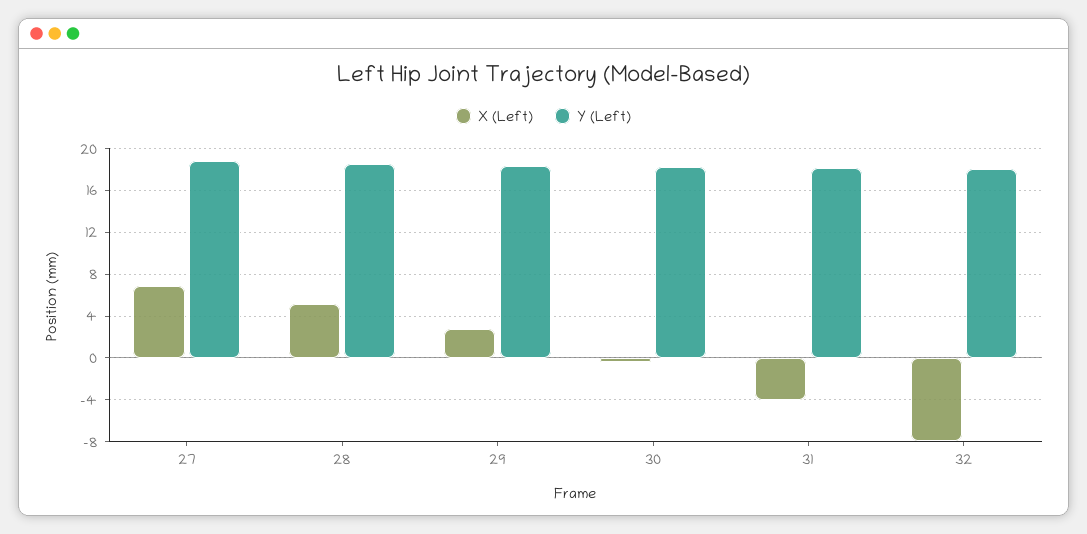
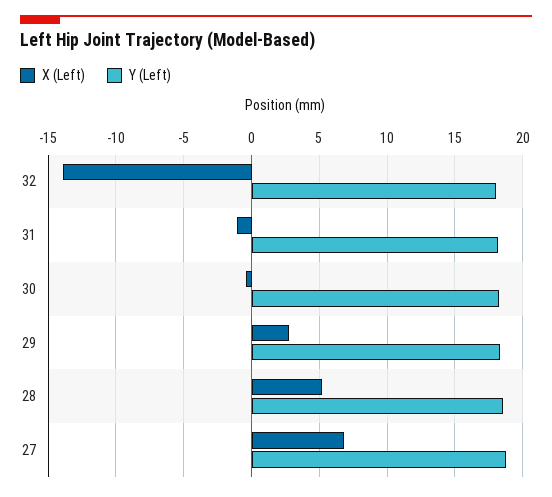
  {
    "X (Left)": {
      "27": 7,
      "28": 5,
      "29": 3,
      "30": -0.5,
-     "31": -4,
+     "31": -1,
-     "32": -8
+     "32": -14
    },
    "Y (Left)": {
      "27": 19,
      "28": 18.5,
      "29": 18.5,
      "30": 18,
      "31": 18,
      "32": 18
    }
  }

